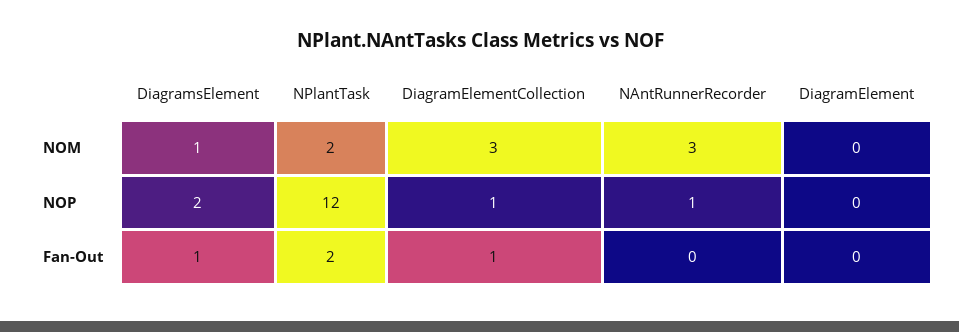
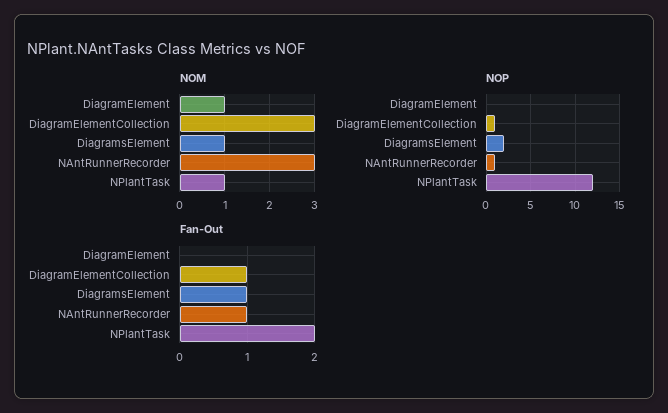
  {
    "NOM": {
      "DiagramsElement": 1,
-     "NPlantTask": 2,
+     "NPlantTask": 1,
      "DiagramElementCollection": 3,
      "NAntRunnerRecorder": 3,
-     "DiagramElement": 0
+     "DiagramElement": 1
    },
    "NOP": {
      "DiagramsElement": 2,
      "NPlantTask": 12,
      "DiagramElementCollection": 1,
      "NAntRunnerRecorder": 1,
      "DiagramElement": 0
    },
    "Fan-Out": {
      "DiagramsElement": 1,
      "NPlantTask": 2,
      "DiagramElementCollection": 1,
-     "NAntRunnerRecorder": 0,
+     "NAntRunnerRecorder": 1,
      "DiagramElement": 0
    }
  }

